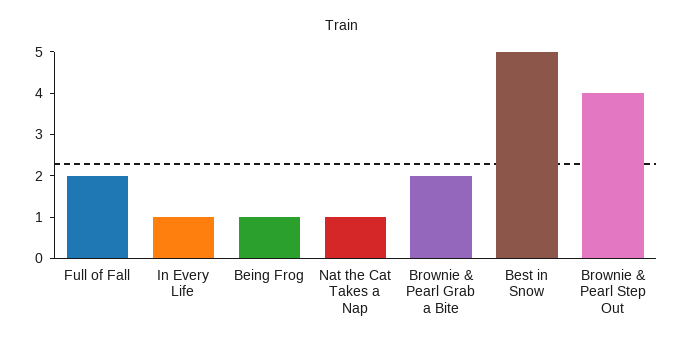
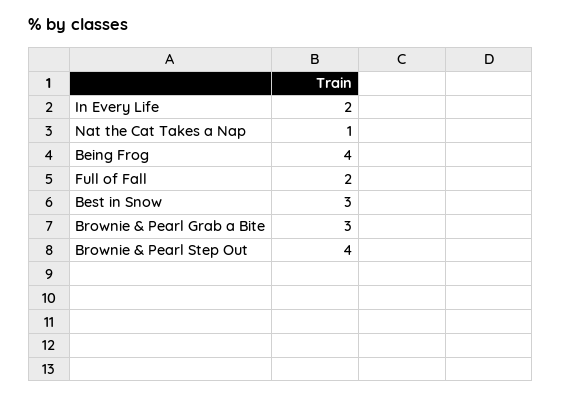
  {
    "Full of Fall": 2,
-   "In Every Life": 1,
+   "In Every Life": 2,
-   "Being Frog": 1,
+   "Being Frog": 4,
    "Nat the Cat Takes a Nap": 1,
-   "Brownie & Pearl Grab a Bite": 2,
+   "Brownie & Pearl Grab a Bite": 3,
-   "Best in Snow": 5,
+   "Best in Snow": 3,
    "Brownie & Pearl Step Out": 4
  }

